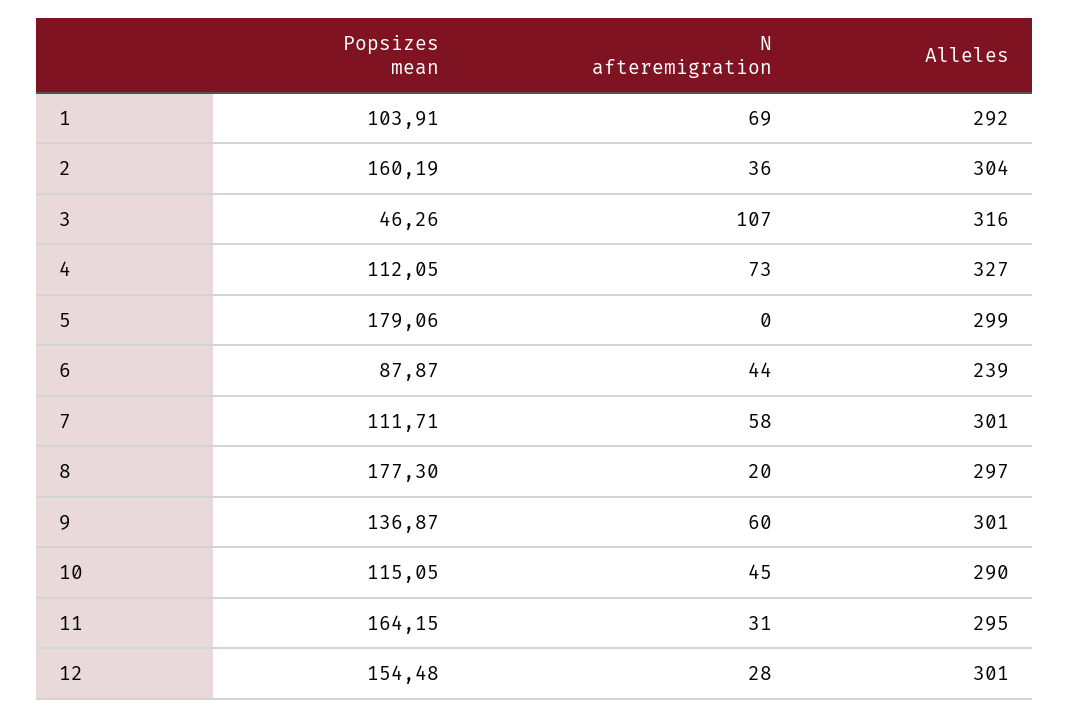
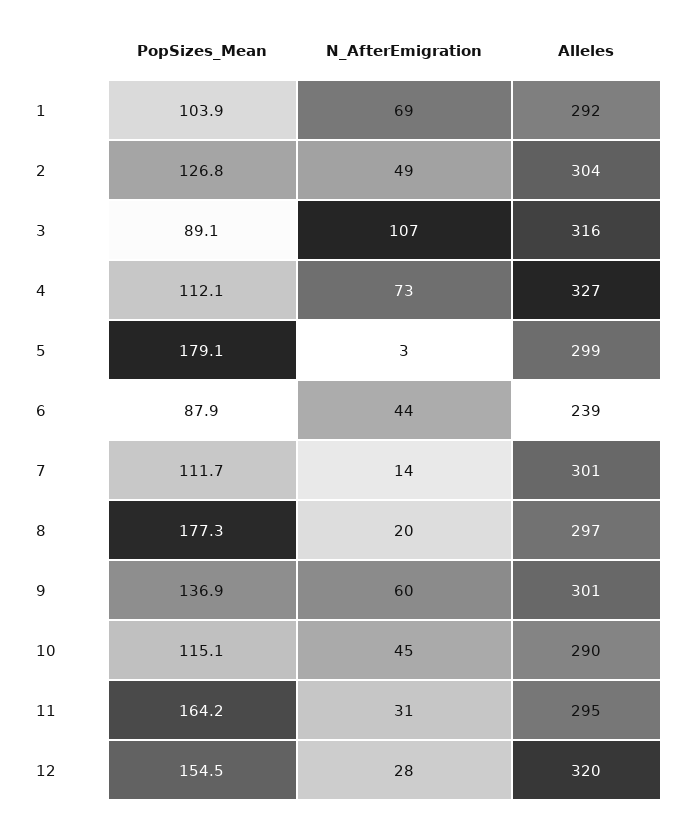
  {
    "Popsizes mean": {
      "1": 103.91,
-     "2": 160.19,
+     "2": 126.8,
-     "3": 46.26,
+     "3": 89.1,
      "4": 112.05,
      "5": 179.06,
      "6": 87.87,
      "7": 111.71,
      "8": 177.3,
      "9": 136.87,
      "10": 115.05,
      "11": 164.15,
      "12": 154.48
    },
    "N afteremigration": {
      "1": 69,
-     "2": 36,
+     "2": 49,
      "3": 107,
      "4": 73,
-     "5": 0,
+     "5": 3,
      "6": 44,
-     "7": 58,
+     "7": 14,
      "8": 20,
      "9": 60,
      "10": 45,
      "11": 31,
      "12": 28
    },
    "Alleles": {
      "1": 292,
      "2": 304,
      "3": 316,
      "4": 327,
      "5": 299,
      "6": 239,
      "7": 301,
      "8": 297,
      "9": 301,
      "10": 290,
      "11": 295,
-     "12": 301
+     "12": 320
    }
  }

